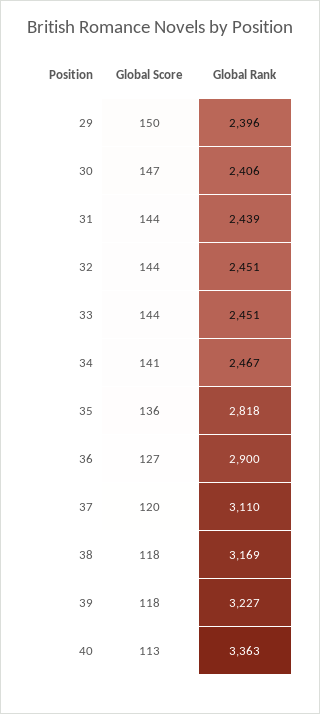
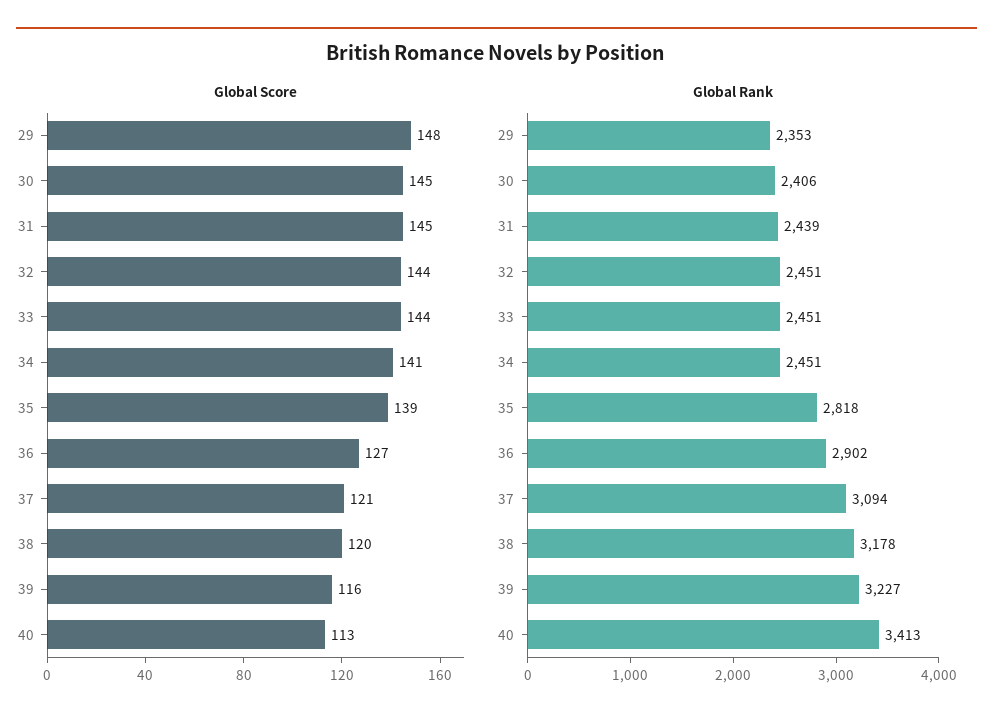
  {
    "Global Score": {
-     "29": 150,
+     "29": 148,
-     "30": 147,
+     "30": 145,
-     "31": 144,
+     "31": 145,
      "32": 144,
      "33": 144,
      "34": 141,
-     "35": 136,
+     "35": 139,
      "36": 127,
-     "37": 120,
+     "37": 121,
-     "38": 118,
+     "38": 120,
-     "39": 118,
+     "39": 116,
      "40": 113
    },
    "Global Rank": {
-     "29": 2396,
+     "29": 2353,
      "30": 2406,
      "31": 2439,
      "32": 2451,
      "33": 2451,
-     "34": 2467,
+     "34": 2451,
      "35": 2818,
-     "36": 2900,
+     "36": 2902,
-     "37": 3110,
+     "37": 3094,
-     "38": 3169,
+     "38": 3178,
      "39": 3227,
-     "40": 3363
+     "40": 3413
    }
  }

